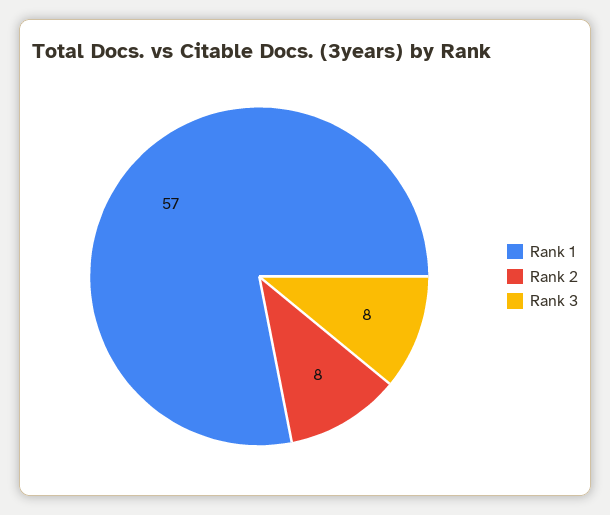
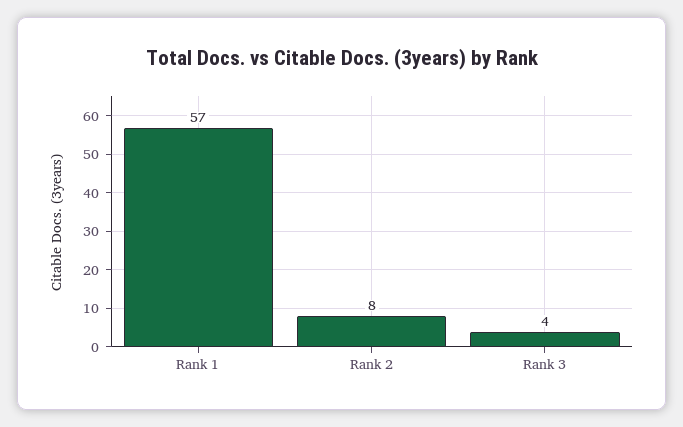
  {
    "Rank 1": 57,
    "Rank 2": 8,
-   "Rank 3": 8
+   "Rank 3": 4
  }

